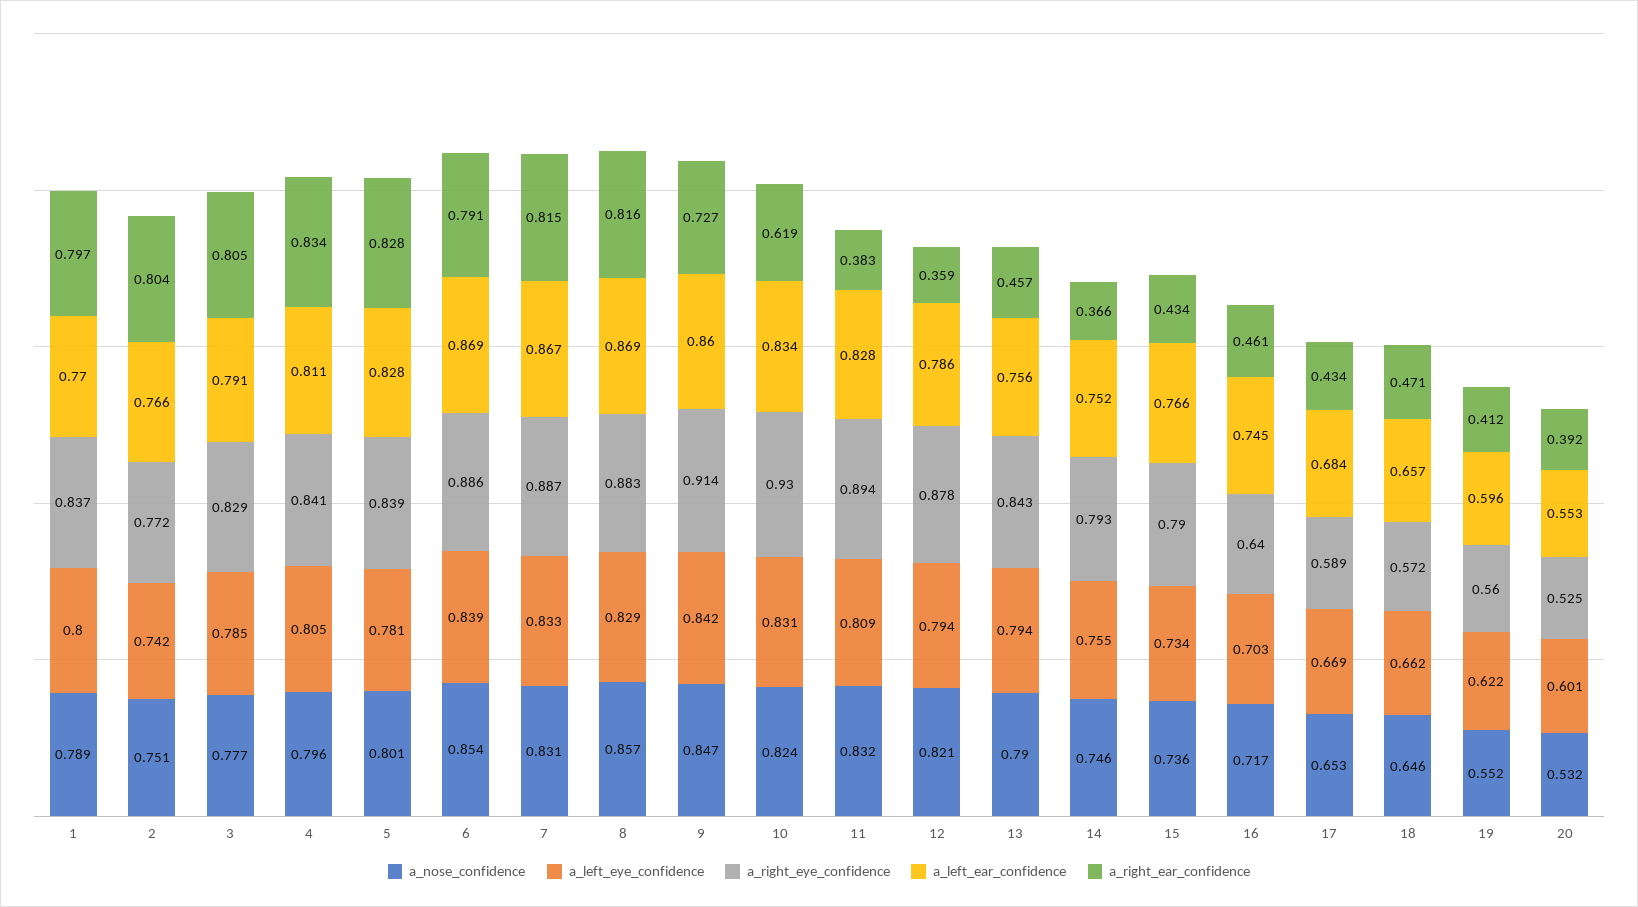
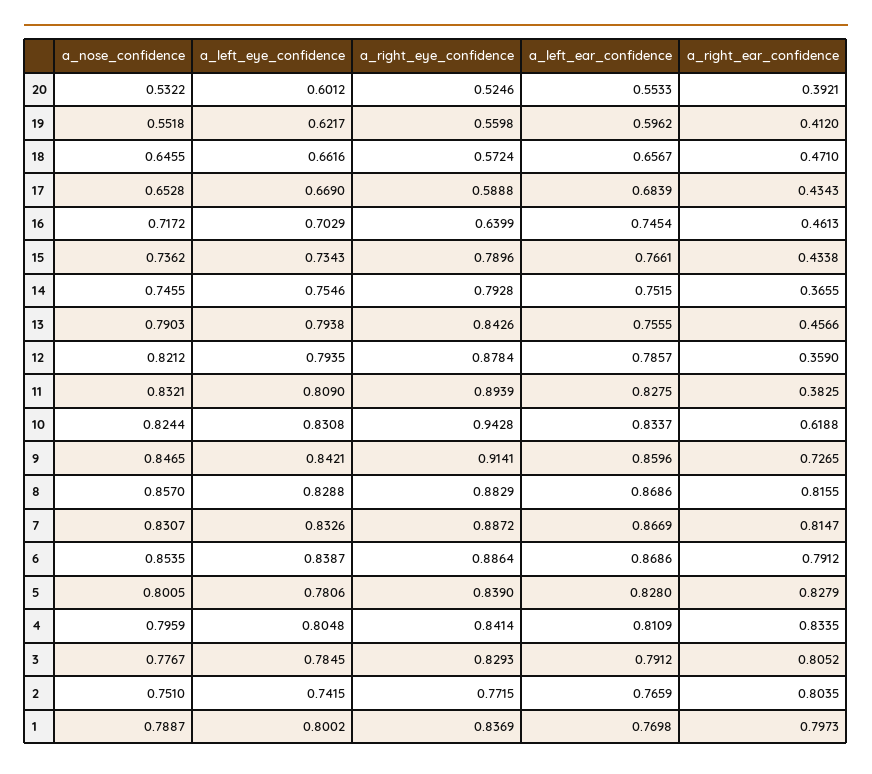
  {
    "a_nose_confidence": {
      "1": 0.7887,
      "2": 0.751,
      "3": 0.7767,
      "4": 0.7959,
      "5": 0.8005,
      "6": 0.8535,
      "7": 0.8307,
      "8": 0.857,
      "9": 0.8465,
      "10": 0.8244,
      "11": 0.8321,
      "12": 0.8212,
      "13": 0.7903,
      "14": 0.7455,
      "15": 0.7362,
      "16": 0.7172,
      "17": 0.6528,
      "18": 0.6455,
      "19": 0.5518,
      "20": 0.5322
    },
    "a_left_eye_confidence": {
      "1": 0.8002,
      "2": 0.7415,
      "3": 0.7845,
      "4": 0.8048,
      "5": 0.7806,
      "6": 0.8387,
      "7": 0.8326,
      "8": 0.8288,
      "9": 0.8421,
      "10": 0.8308,
      "11": 0.809,
      "12": 0.7935,
      "13": 0.7938,
      "14": 0.7546,
      "15": 0.7343,
      "16": 0.7029,
      "17": 0.669,
      "18": 0.6616,
      "19": 0.6217,
      "20": 0.6012
    },
    "a_right_eye_confidence": {
      "1": 0.8369,
      "2": 0.7715,
      "3": 0.8293,
      "4": 0.8414,
      "5": 0.839,
      "6": 0.8864,
      "7": 0.8872,
      "8": 0.8829,
      "9": 0.9141,
-     "10": 0.93,
+     "10": 0.9428,
      "11": 0.8939,
      "12": 0.8784,
      "13": 0.8426,
      "14": 0.7928,
      "15": 0.7896,
      "16": 0.6399,
      "17": 0.5888,
      "18": 0.5724,
      "19": 0.5598,
      "20": 0.5246
    },
    "a_left_ear_confidence": {
      "1": 0.7698,
      "2": 0.7659,
      "3": 0.7912,
      "4": 0.8109,
      "5": 0.828,
      "6": 0.8686,
      "7": 0.8669,
      "8": 0.8686,
      "9": 0.8596,
      "10": 0.8337,
      "11": 0.8275,
      "12": 0.7857,
      "13": 0.7555,
      "14": 0.7515,
      "15": 0.7661,
      "16": 0.7454,
      "17": 0.6839,
      "18": 0.6567,
      "19": 0.5962,
      "20": 0.5533
    },
    "a_right_ear_confidence": {
      "1": 0.7973,
      "2": 0.8035,
      "3": 0.8052,
      "4": 0.8335,
      "5": 0.8279,
      "6": 0.7912,
      "7": 0.8147,
      "8": 0.8155,
      "9": 0.7265,
      "10": 0.6188,
      "11": 0.3825,
      "12": 0.359,
      "13": 0.4566,
      "14": 0.3655,
      "15": 0.4338,
      "16": 0.4613,
      "17": 0.4343,
      "18": 0.471,
      "19": 0.412,
      "20": 0.3921
    }
  }

